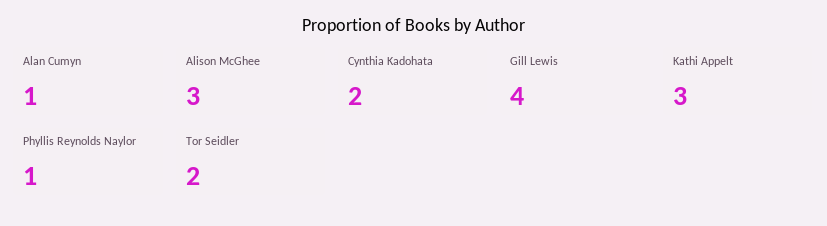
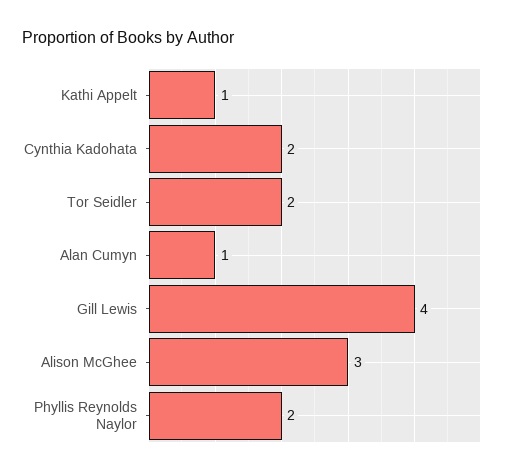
  {
    "Alan Cumyn": 1,
    "Alison McGhee": 3,
    "Cynthia Kadohata": 2,
    "Gill Lewis": 4,
-   "Kathi Appelt": 3,
+   "Kathi Appelt": 1,
-   "Phyllis Reynolds Naylor": 1,
+   "Phyllis Reynolds Naylor": 2,
    "Tor Seidler": 2
  }

